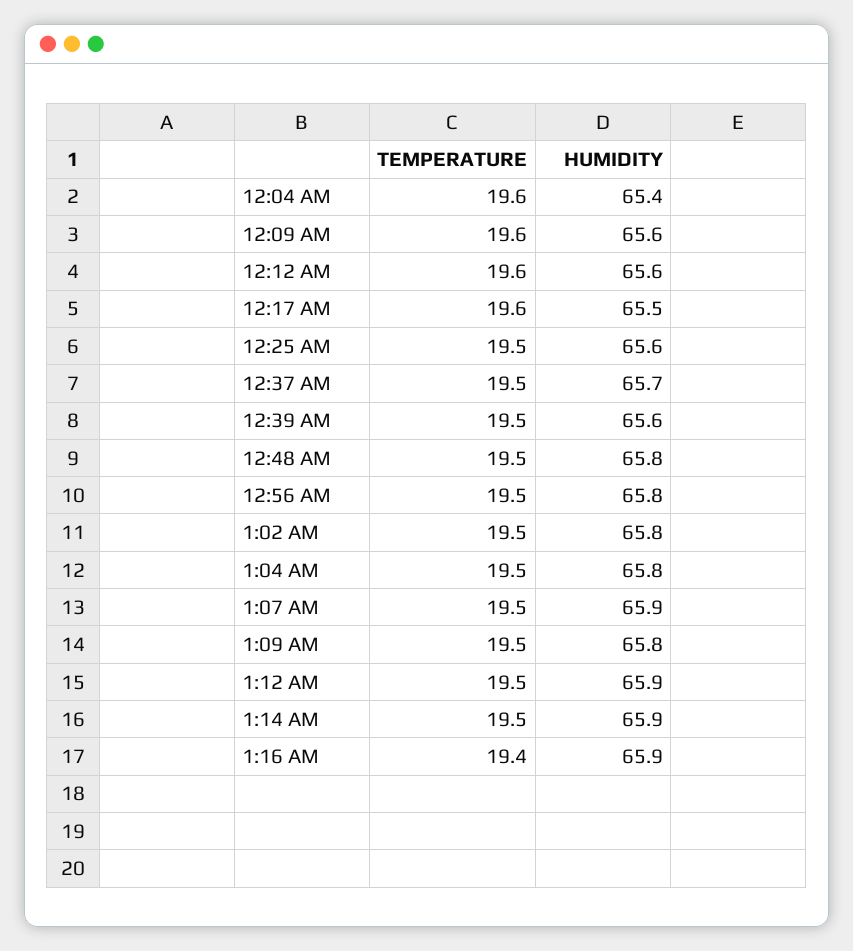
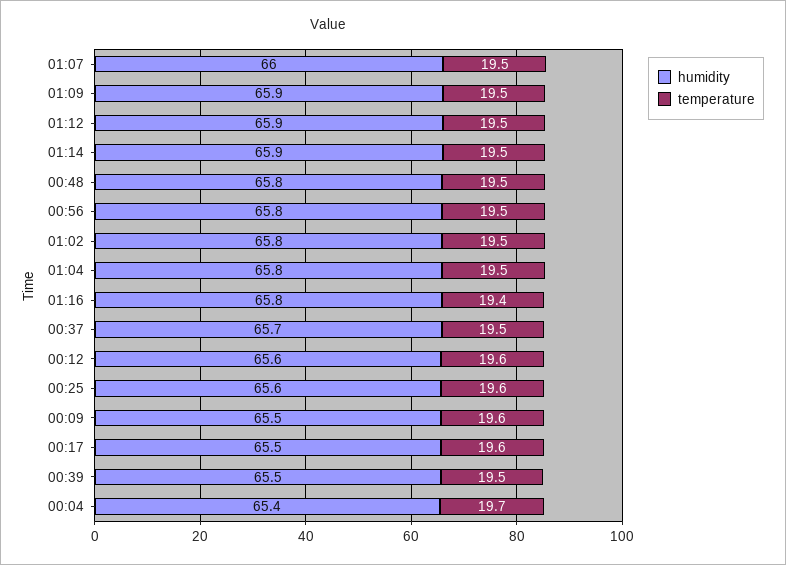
  {
    "TEMPERATURE": {
-     "12:04 AM": 19.6,
+     "12:04 AM": 19.7,
      "12:09 AM": 19.6,
      "12:12 AM": 19.6,
      "12:17 AM": 19.6,
-     "12:25 AM": 19.5,
+     "12:25 AM": 19.6,
      "12:37 AM": 19.5,
      "12:39 AM": 19.5,
      "12:48 AM": 19.5,
      "12:56 AM": 19.5,
      "1:02 AM": 19.5,
      "1:04 AM": 19.5,
      "1:07 AM": 19.5,
      "1:09 AM": 19.5,
      "1:12 AM": 19.5,
      "1:14 AM": 19.5,
      "1:16 AM": 19.4
    },
    "HUMIDITY": {
      "12:04 AM": 65.4,
-     "12:09 AM": 65.6,
+     "12:09 AM": 65.5,
      "12:12 AM": 65.6,
      "12:17 AM": 65.5,
      "12:25 AM": 65.6,
      "12:37 AM": 65.7,
-     "12:39 AM": 65.6,
+     "12:39 AM": 65.5,
      "12:48 AM": 65.8,
      "12:56 AM": 65.8,
      "1:02 AM": 65.8,
      "1:04 AM": 65.8,
-     "1:07 AM": 65.9,
+     "1:07 AM": 66,
-     "1:09 AM": 65.8,
+     "1:09 AM": 65.9,
      "1:12 AM": 65.9,
      "1:14 AM": 65.9,
-     "1:16 AM": 65.9
+     "1:16 AM": 65.8
    }
  }

